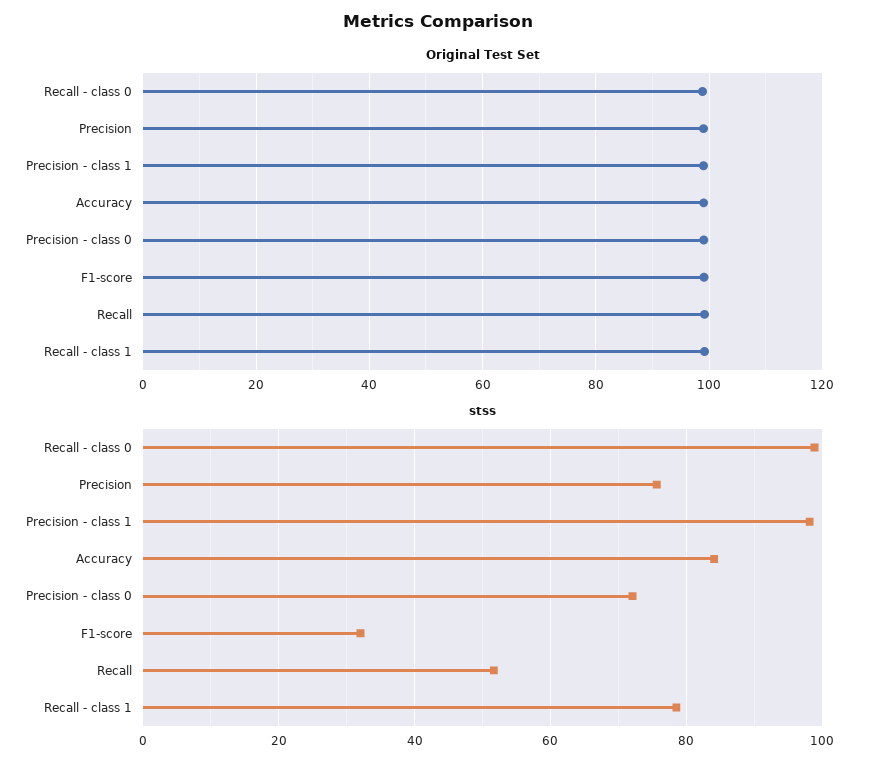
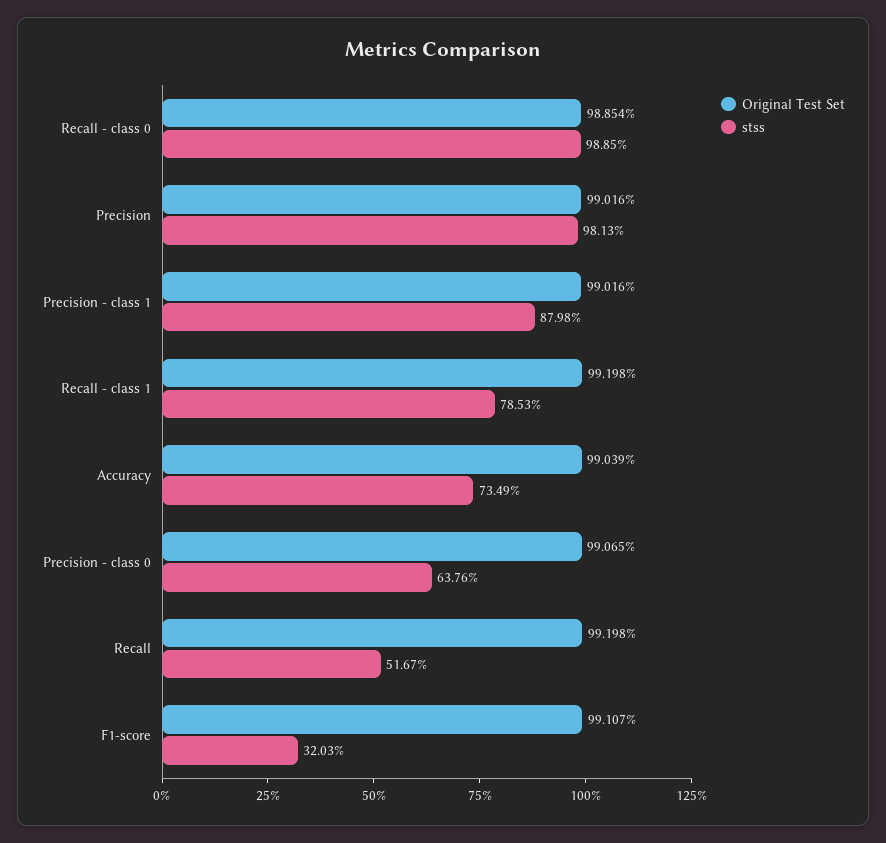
  {
    "Original Test Set": {
      "Recall - class 0": 98.854,
      "Precision": 99.016,
      "Precision - class 1": 99.016,
      "Accuracy": 99.039,
      "Precision - class 0": 99.065,
      "F1-score": 99.107,
      "Recall": 99.198,
      "Recall - class 1": 99.198
    },
    "stss": {
      "Recall - class 0": 98.85,
-     "Precision": 76,
+     "Precision": 98.13,
-     "Precision - class 1": 98,
+     "Precision - class 1": 87.98,
-     "Accuracy": 84,
+     "Accuracy": 73.49,
-     "Precision - class 0": 72,
+     "Precision - class 0": 63.76,
      "F1-score": 32.03,
      "Recall": 51.67,
      "Recall - class 1": 78.53
    }
  }

